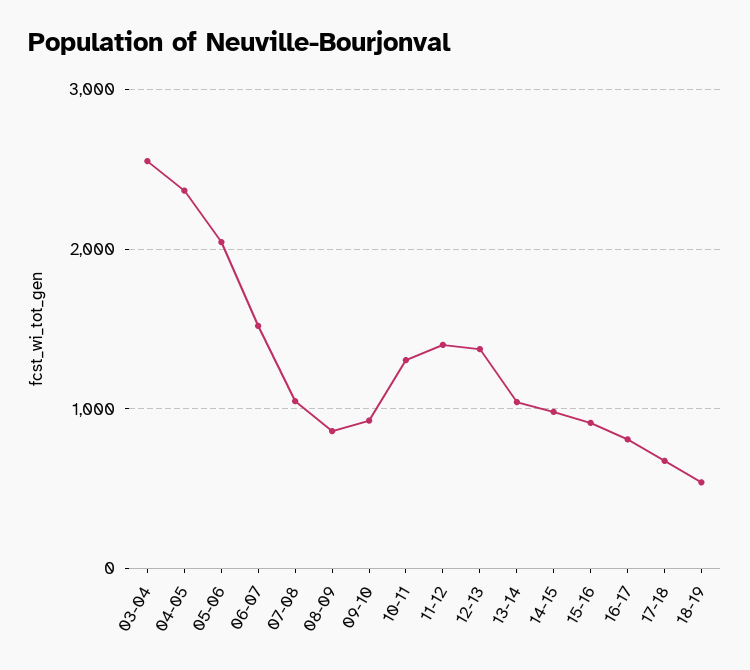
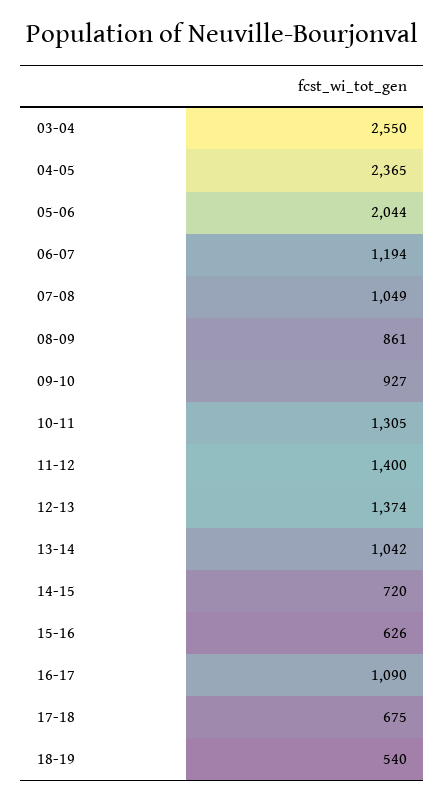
  {
    "03-04": 2550,
    "04-05": 2365,
    "05-06": 2044,
-   "06-07": 1500,
+   "06-07": 1194,
    "07-08": 1049,
    "08-09": 861,
    "09-10": 927,
    "10-11": 1305,
    "11-12": 1400,
    "12-13": 1374,
    "13-14": 1042,
-   "14-15": 1000,
+   "14-15": 720,
-   "15-16": 900,
+   "15-16": 626,
-   "16-17": 800,
+   "16-17": 1090,
    "17-18": 675,
    "18-19": 540
  }

